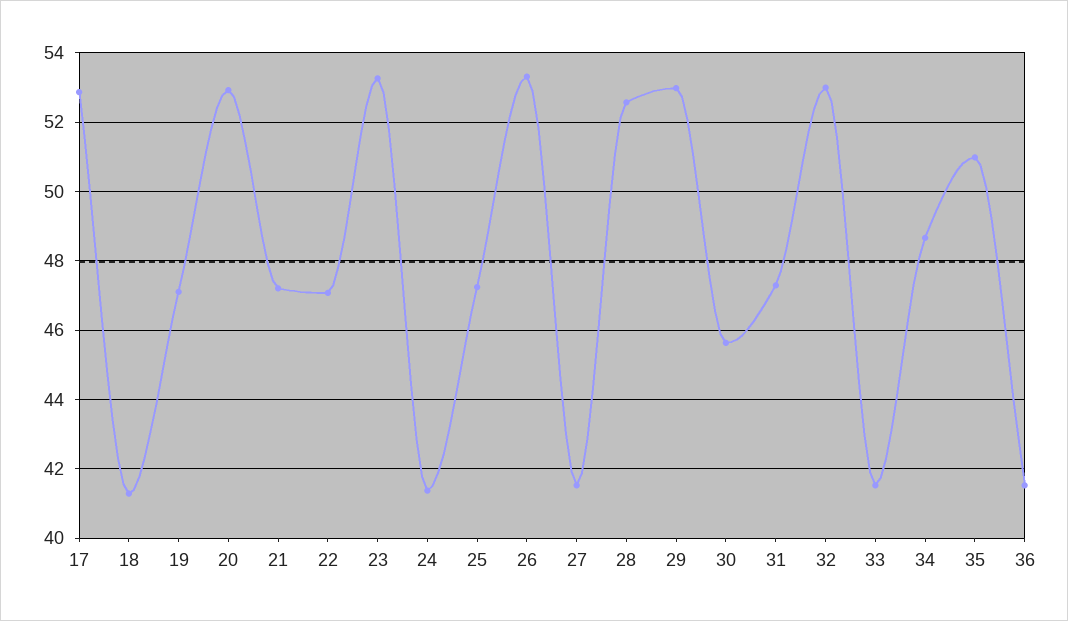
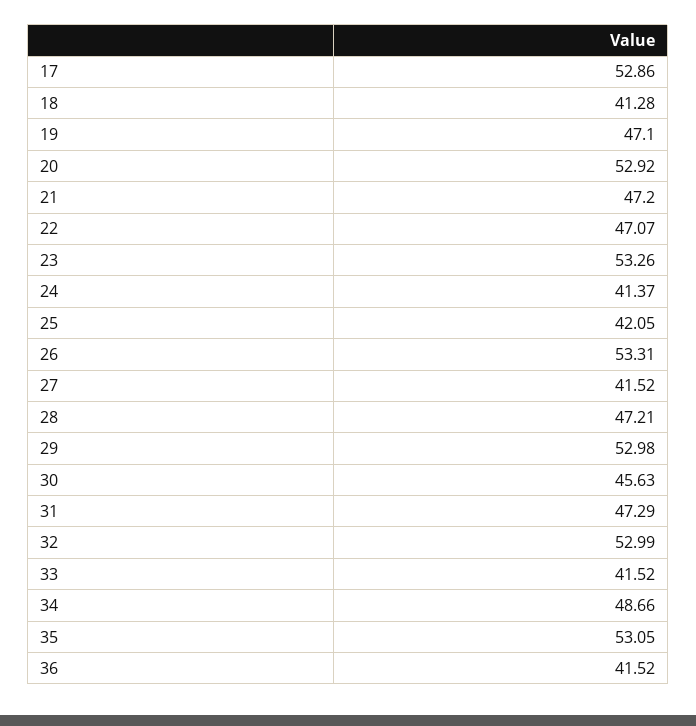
  {
    "17": 52.86,
    "18": 41.28,
    "19": 47.1,
    "20": 52.92,
    "21": 47.2,
    "22": 47.07,
    "23": 53.26,
    "24": 41.37,
-   "25": 47.2,
+   "25": 42.05,
    "26": 53.31,
    "27": 41.52,
-   "28": 52.6,
+   "28": 47.21,
    "29": 52.98,
    "30": 45.63,
    "31": 47.29,
    "32": 52.99,
    "33": 41.52,
    "34": 48.66,
-   "35": 51,
+   "35": 53.05,
    "36": 41.52
  }

